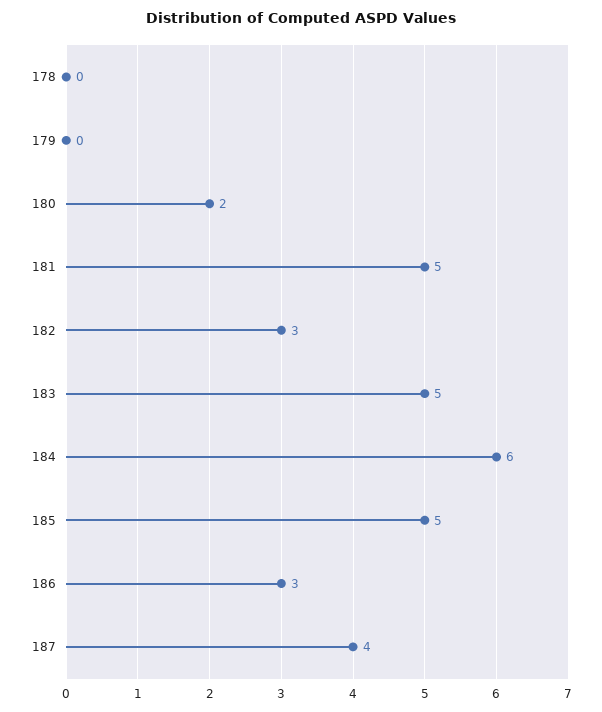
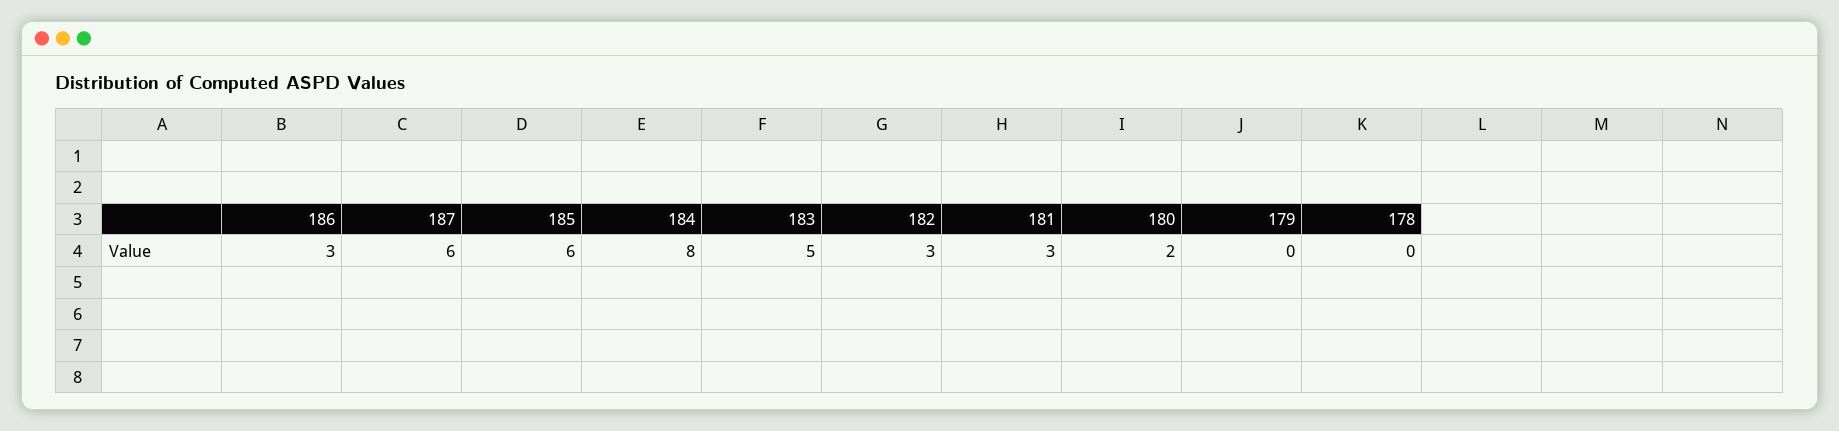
  {
    "178": 0,
    "179": 0,
    "180": 2,
-   "181": 5,
+   "181": 3,
    "182": 3,
    "183": 5,
-   "184": 6,
+   "184": 8,
-   "185": 5,
+   "185": 6,
    "186": 3,
-   "187": 4
+   "187": 6
  }

